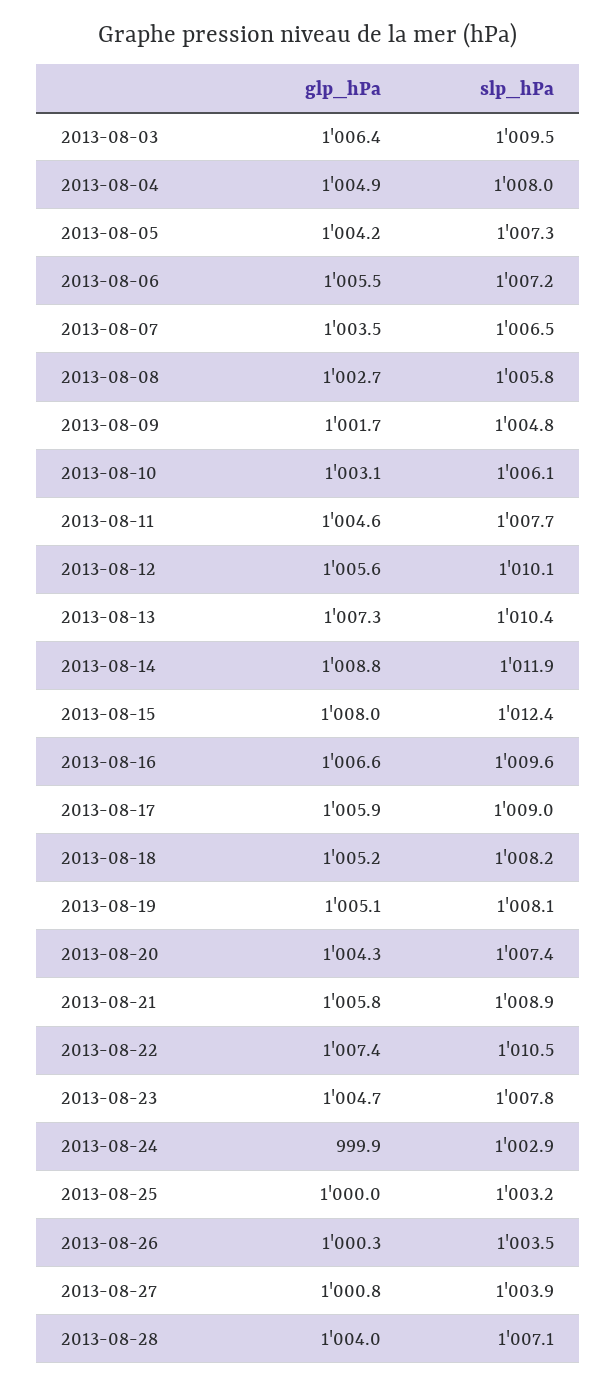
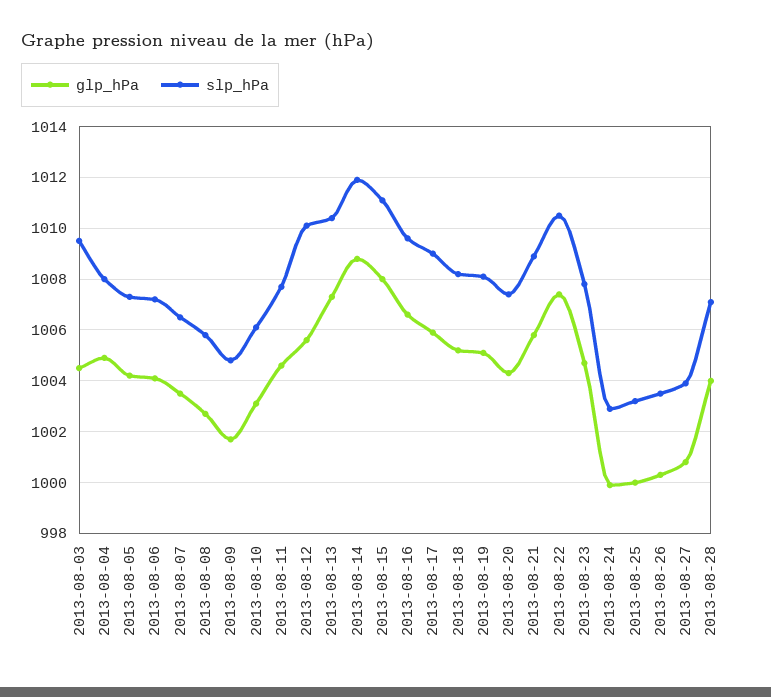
  {
    "glp_hPa": {
-     "2013-08-03": 1006.4,
+     "2013-08-03": 1004.5,
      "2013-08-04": 1004.9,
      "2013-08-05": 1004.2,
-     "2013-08-06": 1005.5,
+     "2013-08-06": 1004,
      "2013-08-07": 1003.5,
      "2013-08-08": 1002.7,
      "2013-08-09": 1001.7,
      "2013-08-10": 1003.1,
      "2013-08-11": 1004.6,
      "2013-08-12": 1005.6,
      "2013-08-13": 1007.3,
      "2013-08-14": 1008.8,
      "2013-08-15": 1008,
      "2013-08-16": 1006.6,
      "2013-08-17": 1005.9,
      "2013-08-18": 1005.2,
      "2013-08-19": 1005.1,
      "2013-08-20": 1004.3,
      "2013-08-21": 1005.8,
      "2013-08-22": 1007.4,
      "2013-08-23": 1004.7,
      "2013-08-24": 999.9,
      "2013-08-25": 1000,
      "2013-08-26": 1000.3,
      "2013-08-27": 1000.8,
      "2013-08-28": 1004
    },
    "slp_hPa": {
      "2013-08-03": 1009.5,
      "2013-08-04": 1008,
      "2013-08-05": 1007.3,
      "2013-08-06": 1007.2,
      "2013-08-07": 1006.5,
      "2013-08-08": 1005.8,
      "2013-08-09": 1004.8,
      "2013-08-10": 1006.1,
      "2013-08-11": 1007.7,
      "2013-08-12": 1010.1,
      "2013-08-13": 1010.4,
      "2013-08-14": 1011.9,
-     "2013-08-15": 1012.4,
+     "2013-08-15": 1011,
      "2013-08-16": 1009.6,
      "2013-08-17": 1009,
      "2013-08-18": 1008.2,
      "2013-08-19": 1008.1,
      "2013-08-20": 1007.4,
      "2013-08-21": 1008.9,
      "2013-08-22": 1010.5,
      "2013-08-23": 1007.8,
      "2013-08-24": 1002.9,
      "2013-08-25": 1003.2,
      "2013-08-26": 1003.5,
      "2013-08-27": 1003.9,
      "2013-08-28": 1007.1
    }
  }

